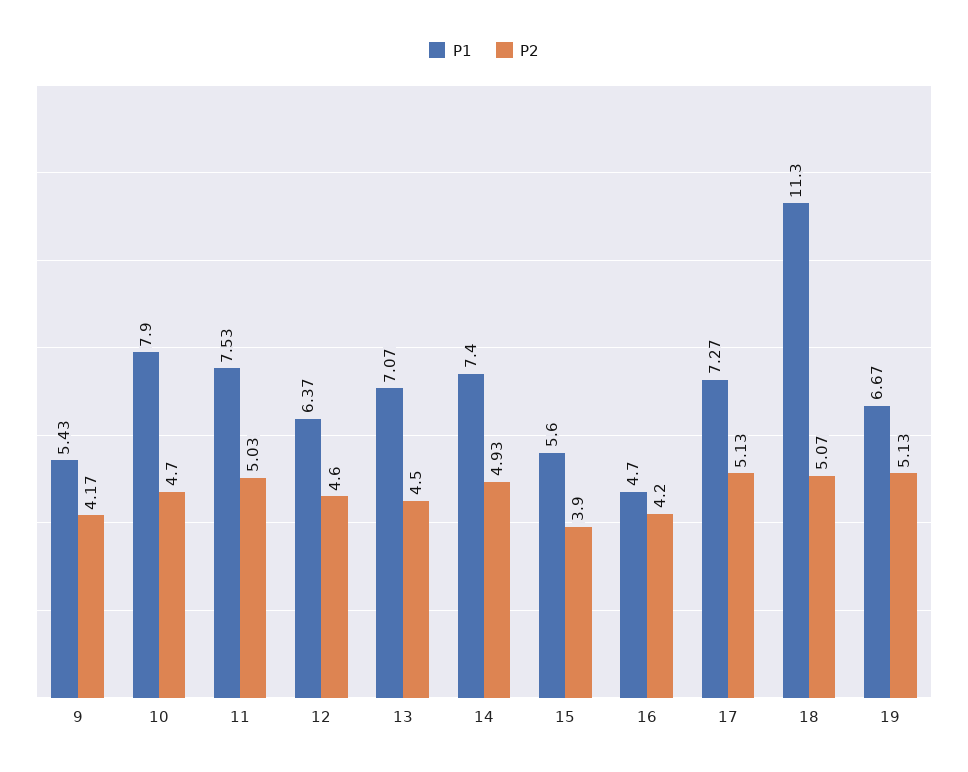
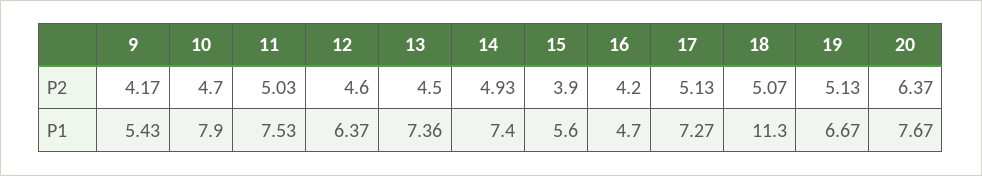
  {
    "P1": {
      "9": 5.43,
      "10": 7.9,
      "11": 7.53,
      "12": 6.37,
-     "13": 7.07,
+     "13": 7.36,
      "14": 7.4,
      "15": 5.6,
      "16": 4.7,
      "17": 7.27,
      "18": 11.3,
-     "19": 6.67
+     "19": 6.67,
+     "20": 7.67
    },
    "P2": {
      "9": 4.17,
      "10": 4.7,
      "11": 5.03,
      "12": 4.6,
      "13": 4.5,
      "14": 4.93,
      "15": 3.9,
      "16": 4.2,
      "17": 5.13,
      "18": 5.07,
-     "19": 5.13
+     "19": 5.13,
+     "20": 6.37
    }
  }

